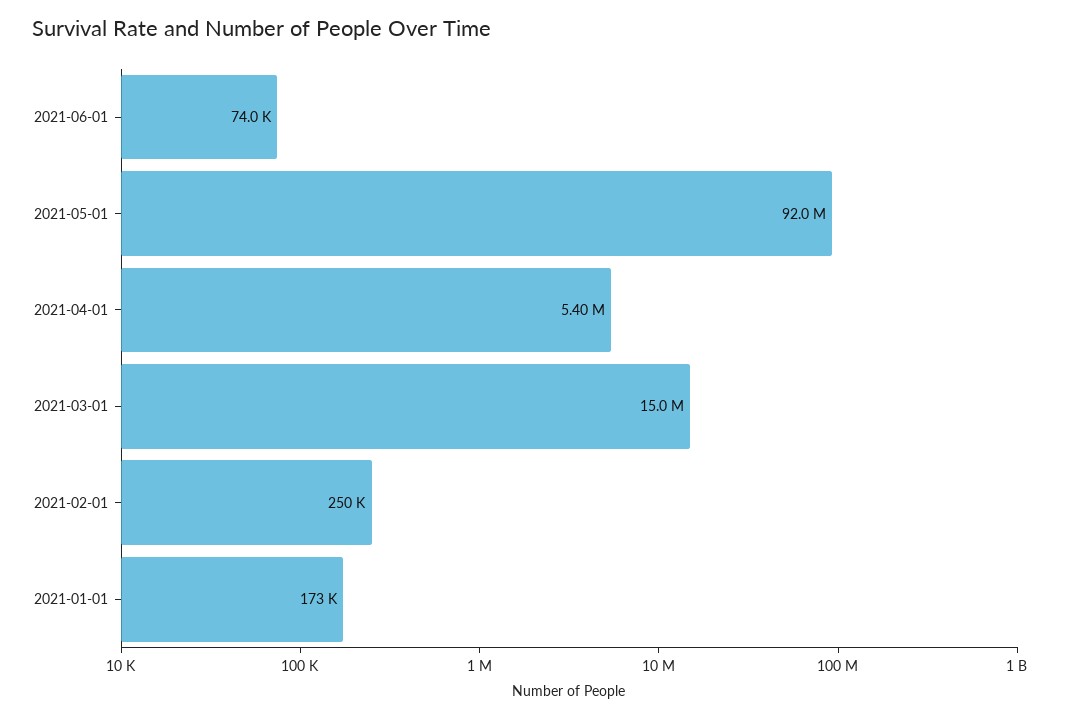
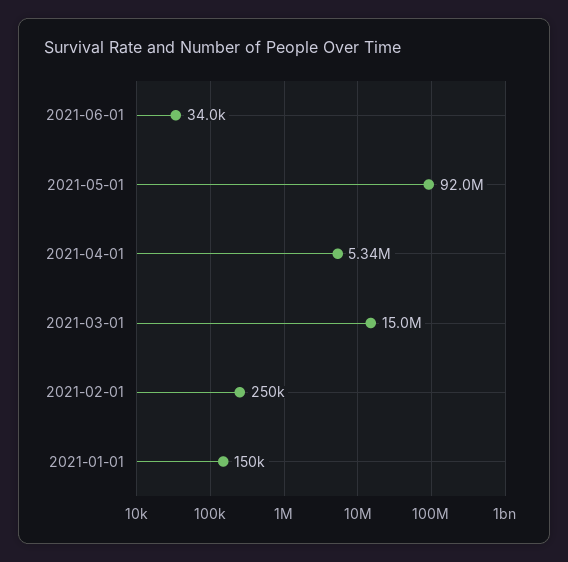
  {
-   "2021-06-01": 74000,
+   "2021-06-01": 34000,
    "2021-05-01": 92000000,
-   "2021-04-01": 5400000,
+   "2021-04-01": 5340000,
    "2021-03-01": 15000000,
    "2021-02-01": 250000,
-   "2021-01-01": 173000
+   "2021-01-01": 150000
  }

